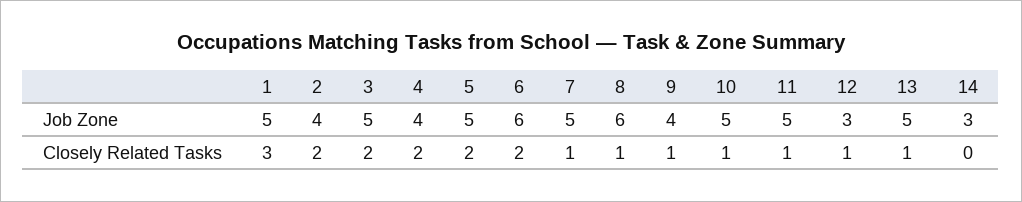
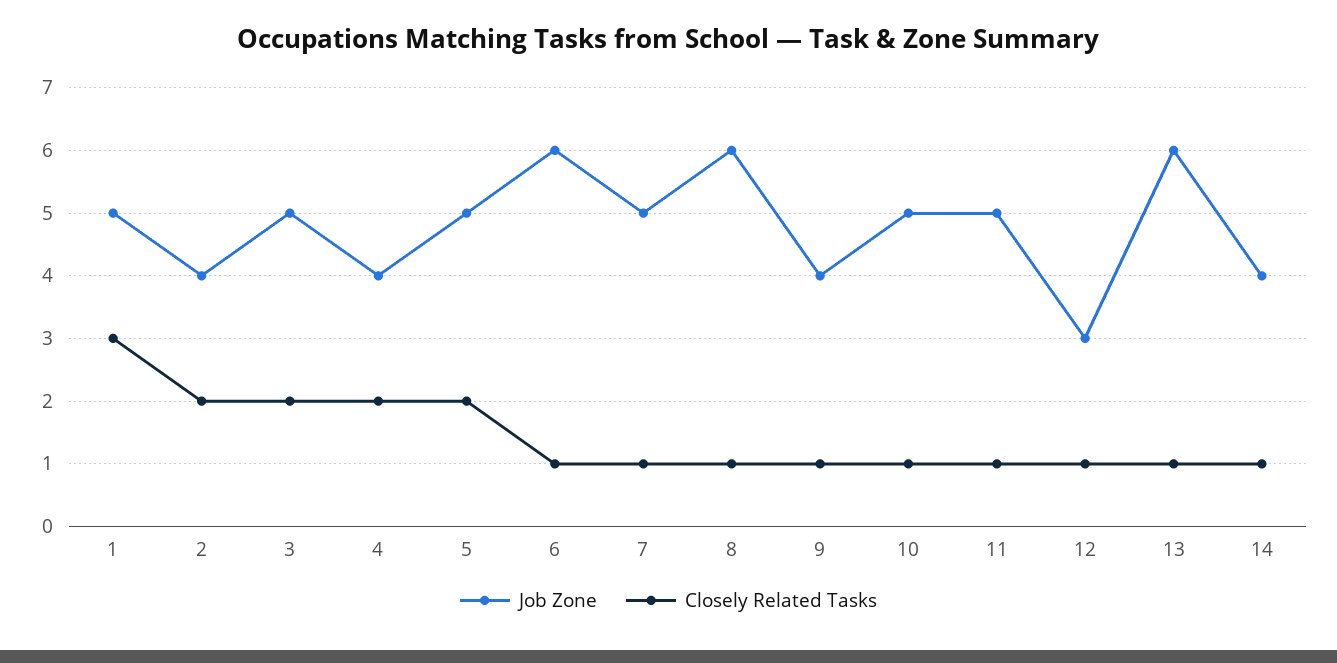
  {
    "Job Zone": {
      "1": 5,
      "2": 4,
      "3": 5,
      "4": 4,
      "5": 5,
      "6": 6,
      "7": 5,
      "8": 6,
      "9": 4,
      "10": 5,
      "11": 5,
      "12": 3,
-     "13": 5,
+     "13": 6,
-     "14": 3
+     "14": 4
    },
    "Closely Related Tasks": {
      "1": 3,
      "2": 2,
      "3": 2,
      "4": 2,
      "5": 2,
-     "6": 2,
+     "6": 1,
      "7": 1,
      "8": 1,
      "9": 1,
      "10": 1,
      "11": 1,
      "12": 1,
      "13": 1,
-     "14": 0
+     "14": 1
    }
  }

